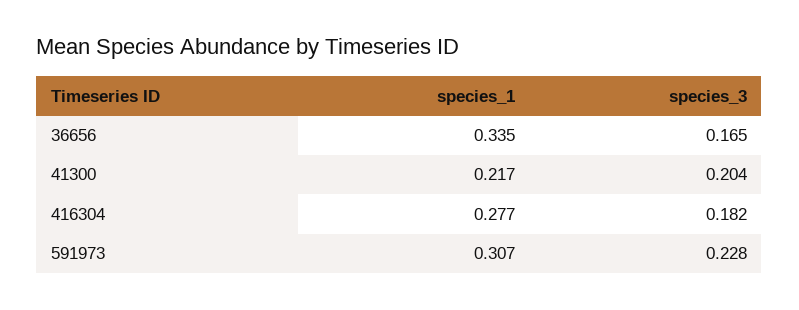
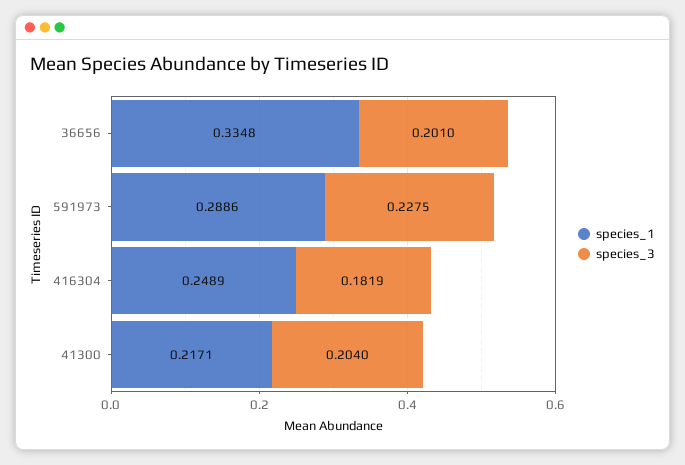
  {
    "species_1": {
      "36656": 0.3348,
      "41300": 0.2171,
-     "416304": 0.277,
+     "416304": 0.2489,
-     "591973": 0.307
+     "591973": 0.2886
    },
    "species_3": {
-     "36656": 0.165,
+     "36656": 0.201,
      "41300": 0.204,
      "416304": 0.1819,
      "591973": 0.2275
    }
  }

